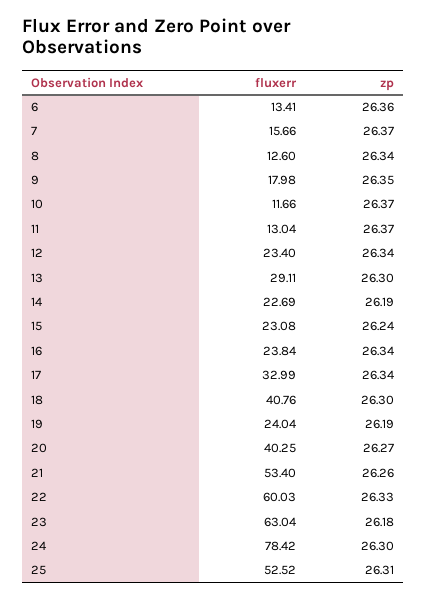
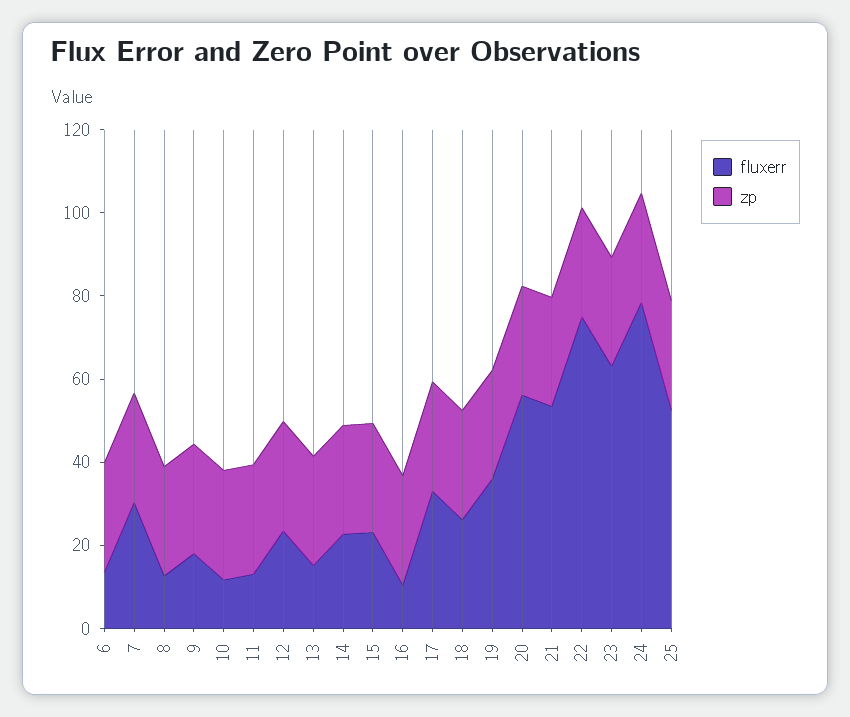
  {
    "fluxerr": {
      "6": 13.41,
-     "7": 15.66,
+     "7": 30,
      "8": 12.6,
      "9": 17.98,
      "10": 11.66,
      "11": 13.04,
      "12": 23.4,
-     "13": 29.11,
+     "13": 15,
      "14": 22.69,
      "15": 23.08,
-     "16": 23.84,
+     "16": 10,
      "17": 32.99,
-     "18": 40.76,
+     "18": 25,
-     "19": 24.04,
+     "19": 35,
-     "20": 40.25,
+     "20": 55,
      "21": 53.4,
-     "22": 60.03,
+     "22": 75,
      "23": 63.04,
      "24": 78.42,
      "25": 52.52
    },
    "zp": {
      "6": 26.36,
      "7": 26.37,
      "8": 26.34,
      "9": 26.35,
      "10": 26.37,
      "11": 26.37,
      "12": 26.34,
      "13": 26.3,
      "14": 26.19,
      "15": 26.24,
      "16": 26.34,
      "17": 26.34,
      "18": 26.3,
      "19": 26.19,
      "20": 26.27,
      "21": 26.26,
      "22": 26.33,
      "23": 26.18,
      "24": 26.3,
      "25": 26.31
    }
  }

